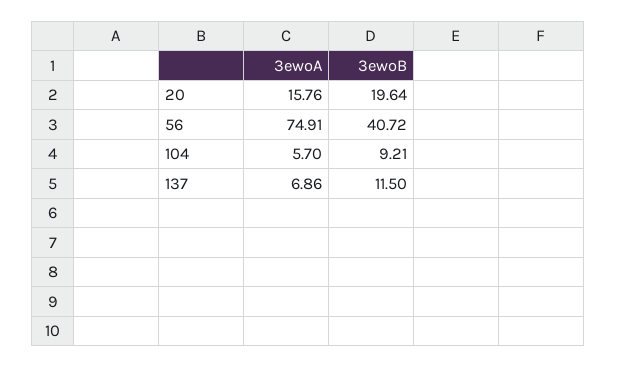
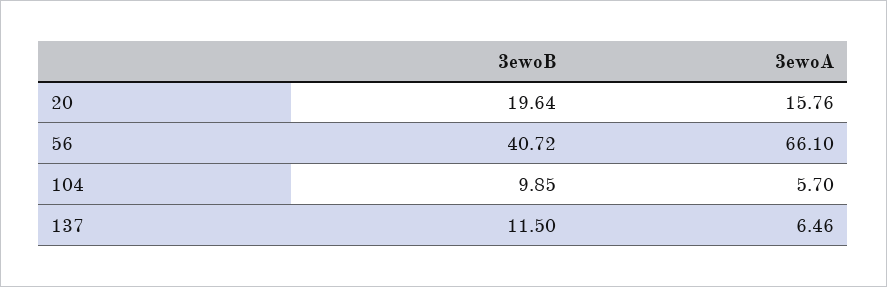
  {
    "3ewoA": {
      "20": 15.76,
-     "56": 74.91,
+     "56": 66.1,
      "104": 5.7,
-     "137": 6.86
+     "137": 6.46
    },
    "3ewoB": {
      "20": 19.64,
      "56": 40.72,
-     "104": 9.21,
+     "104": 9.85,
      "137": 11.5
    }
  }

